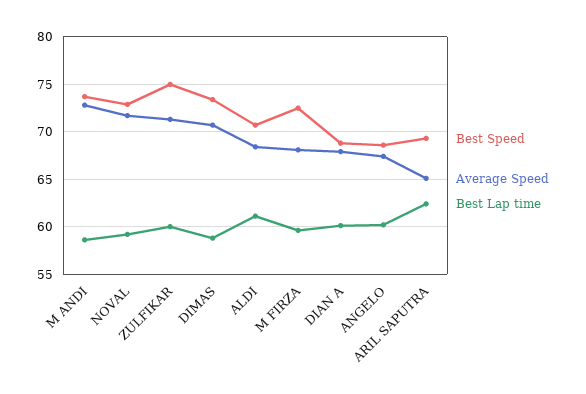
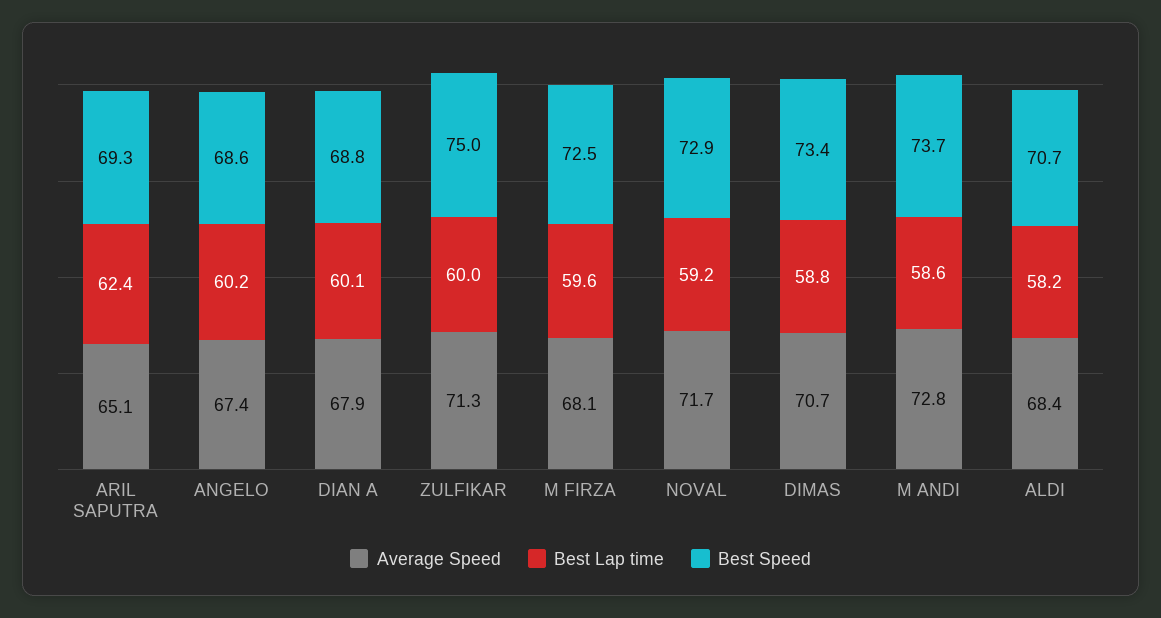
  {
    "Best Speed": {
      "M ANDI": 73.7,
      "NOVAL": 72.9,
      "ZULFIKAR": 75,
      "DIMAS": 73.4,
      "ALDI": 70.7,
      "M FIRZA": 72.5,
      "DIAN A": 68.8,
      "ANGELO": 68.6,
      "ARIL SAPUTRA": 69.3
    },
    "Average Speed": {
      "M ANDI": 72.8,
      "NOVAL": 71.7,
      "ZULFIKAR": 71.3,
      "DIMAS": 70.7,
      "ALDI": 68.4,
      "M FIRZA": 68.1,
      "DIAN A": 67.9,
      "ANGELO": 67.4,
      "ARIL SAPUTRA": 65.1
    },
    "Best Lap time": {
      "M ANDI": 58.6,
      "NOVAL": 59.2,
      "ZULFIKAR": 60,
      "DIMAS": 58.8,
-     "ALDI": 61,
+     "ALDI": 58.2,
      "M FIRZA": 59.6,
      "DIAN A": 60.1,
      "ANGELO": 60.2,
      "ARIL SAPUTRA": 62.4
    }
  }

